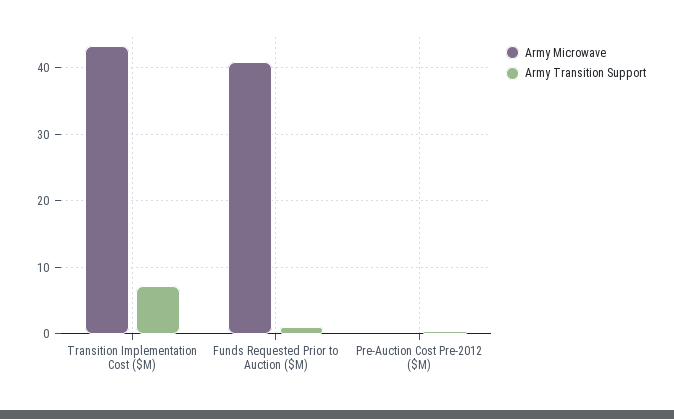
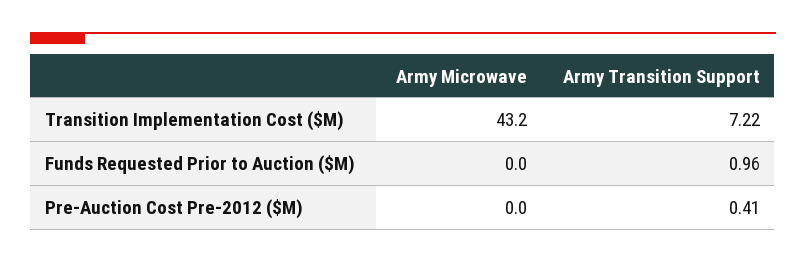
  {
    "Army Microwave": {
      "Transition Implementation Cost ($M)": 43.2,
-     "Funds Requested Prior to Auction ($M)": 41,
+     "Funds Requested Prior to Auction ($M)": 0,
      "Pre-Auction Cost Pre-2012 ($M)": 0
    },
    "Army Transition Support": {
      "Transition Implementation Cost ($M)": 7.22,
      "Funds Requested Prior to Auction ($M)": 0.96,
      "Pre-Auction Cost Pre-2012 ($M)": 0.41
    }
  }

